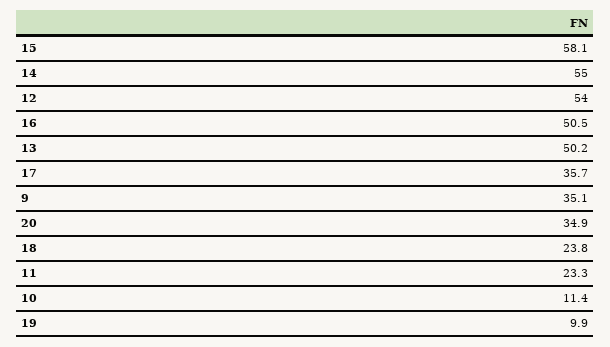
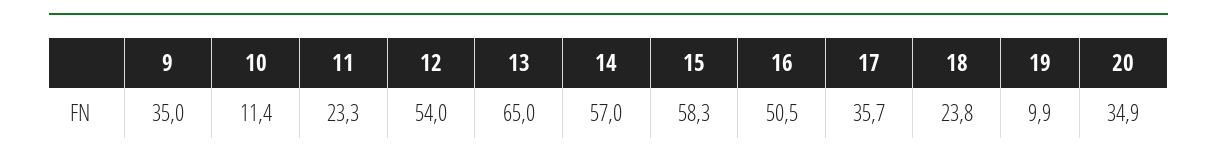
  {
-   "15": 58.1,
+   "15": 58.3,
-   "14": 55,
+   "14": 57,
    "12": 54,
    "16": 50.5,
-   "13": 50.2,
+   "13": 65,
    "17": 35.7,
-   "9": 35.1,
+   "9": 35,
    "20": 34.9,
    "18": 23.8,
    "11": 23.3,
    "10": 11.4,
    "19": 9.9
  }

